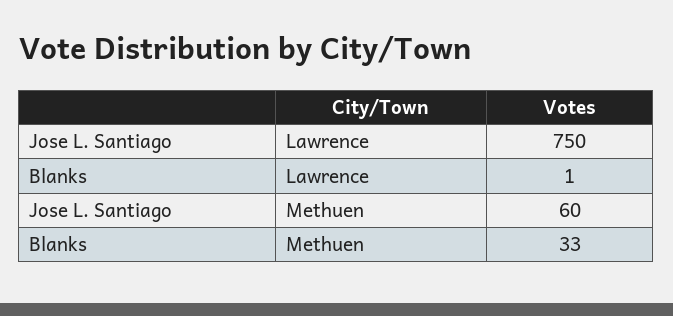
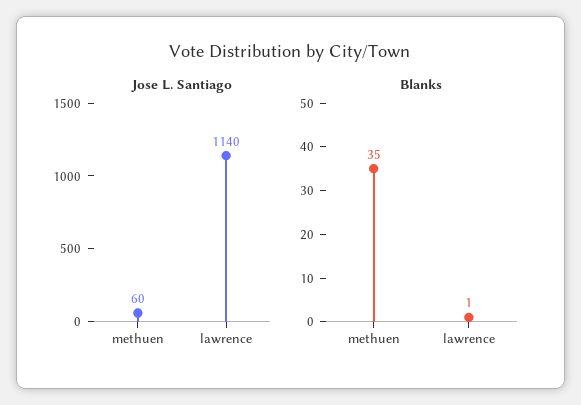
  {
    "Jose L. Santiago": {
-     "Lawrence": 750,
+     "Lawrence": 1140,
      "Methuen": 60
    },
    "Blanks": {
      "Lawrence": 1,
-     "Methuen": 33
+     "Methuen": 35
    }
  }

